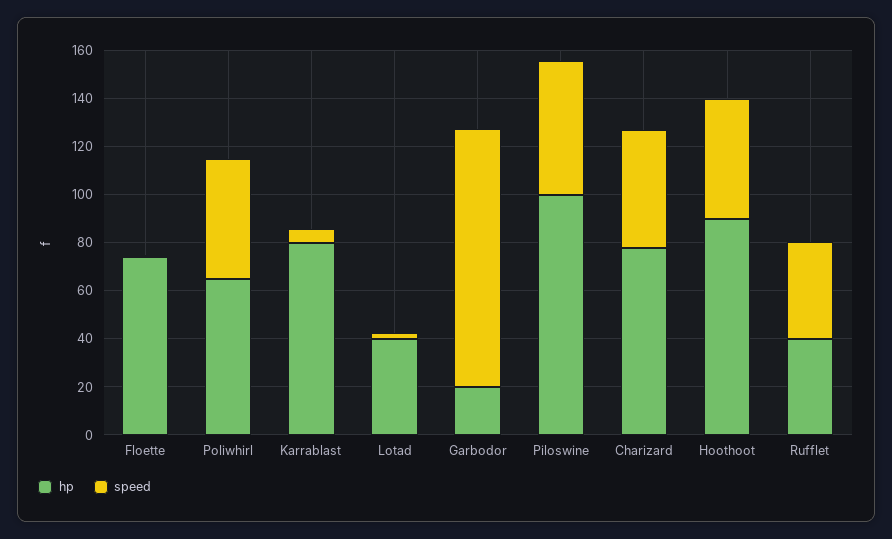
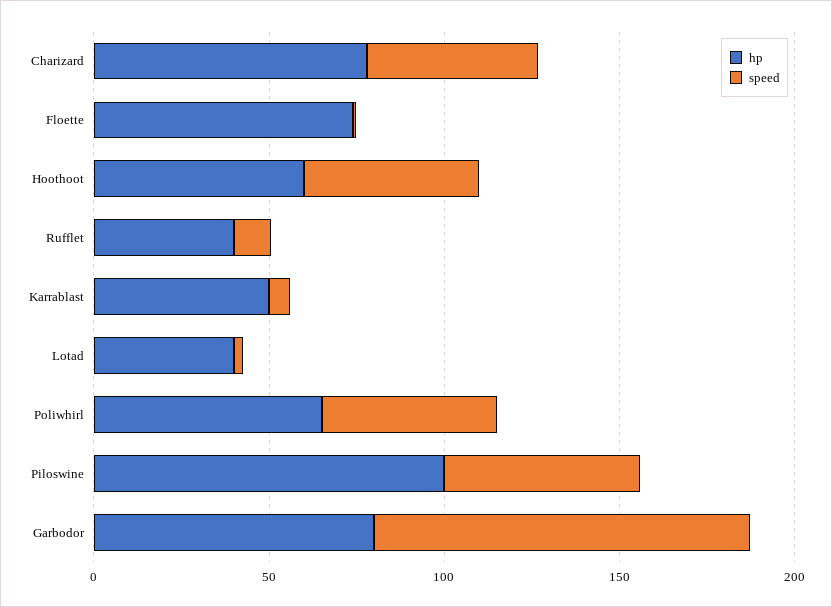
  {
    "hp": {
      "Floette": 75,
      "Poliwhirl": 65,
-     "Karrablast": 80,
+     "Karrablast": 50,
      "Lotad": 40,
-     "Garbodor": 20,
+     "Garbodor": 80,
      "Piloswine": 100,
      "Charizard": 80,
-     "Hoothoot": 90,
+     "Hoothoot": 60,
      "Rufflet": 40
    },
    "speed": {
      "Floette": 0,
      "Poliwhirl": 50,
      "Karrablast": 5,
      "Lotad": 5,
      "Garbodor": 105,
      "Piloswine": 55,
      "Charizard": 50,
      "Hoothoot": 50,
-     "Rufflet": 40
+     "Rufflet": 10
    }
  }

